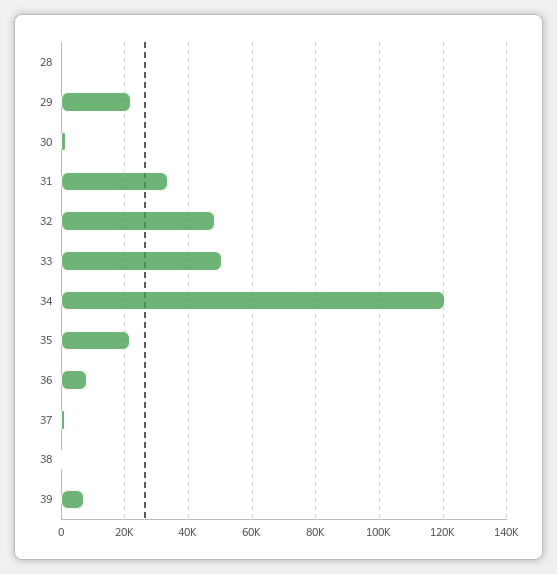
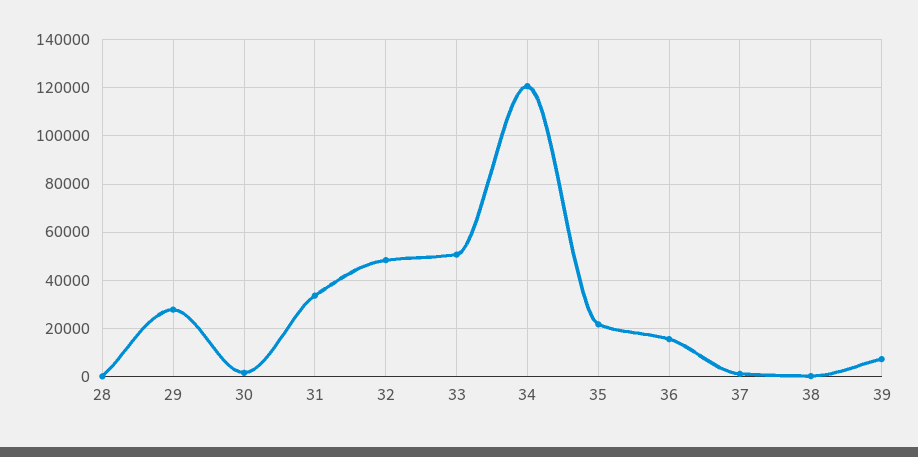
  {
    "28": 0,
-   "29": 22000,
+   "29": 27500,
    "30": 2000,
    "31": 34000,
    "32": 48000,
    "33": 50000,
    "34": 120000,
    "35": 22000,
-   "36": 8000,
+   "36": 15000,
    "37": 2000,
    "38": 0,
    "39": 8000
  }

